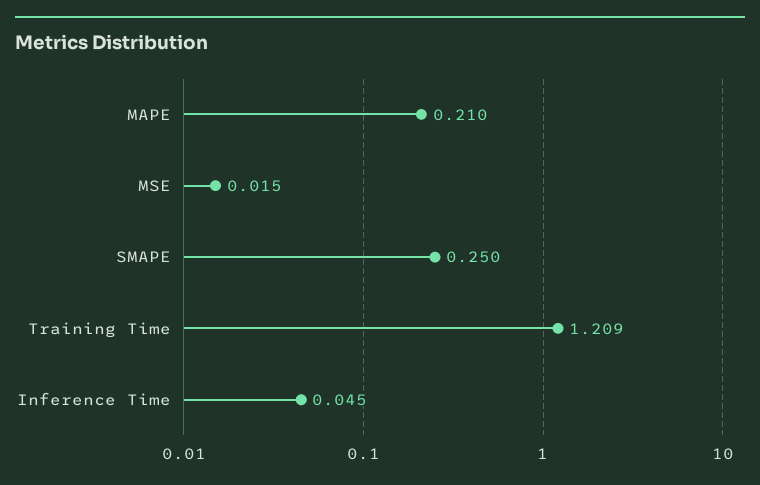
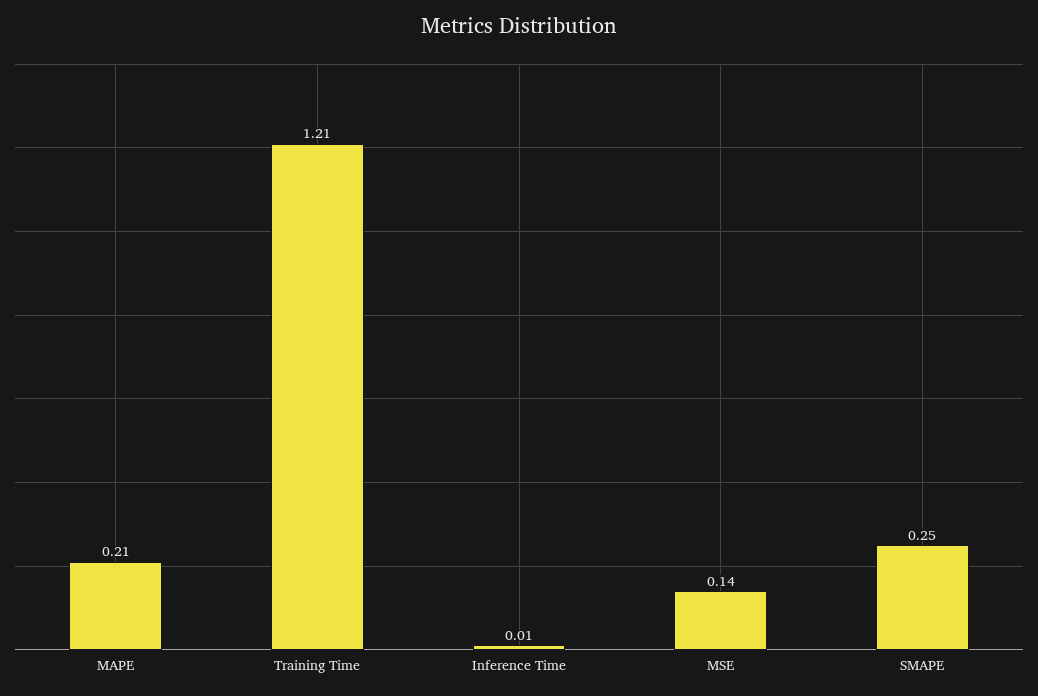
  {
    "MAPE": 0.21,
-   "MSE": 0.015,
+   "MSE": 0.14,
    "SMAPE": 0.25,
    "Training Time": 1.209,
-   "Inference Time": 0.045
+   "Inference Time": 0.01
  }

